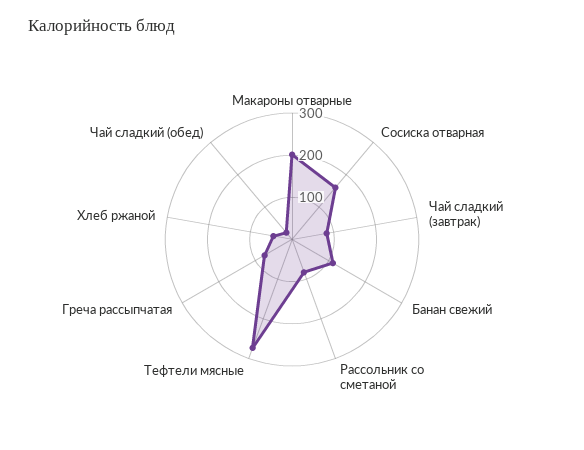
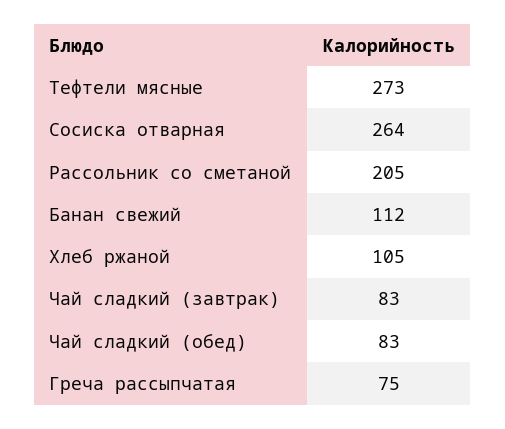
  {
-   "Макароны отварные": 200,
-   "Сосиска отварная": 160,
+   "Сосиска отварная": 264,
    "Чай сладкий (завтрак)": 83,
    "Банан свежий": 112,
-   "Рассольник со сметаной": 80,
+   "Рассольник со сметаной": 205,
    "Тефтели мясные": 273,
    "Греча рассыпчатая": 75,
-   "Хлеб ржаной": 40,
+   "Хлеб ржаной": 105,
-   "Чай сладкий (обед)": 20
+   "Чай сладкий (обед)": 83
  }

